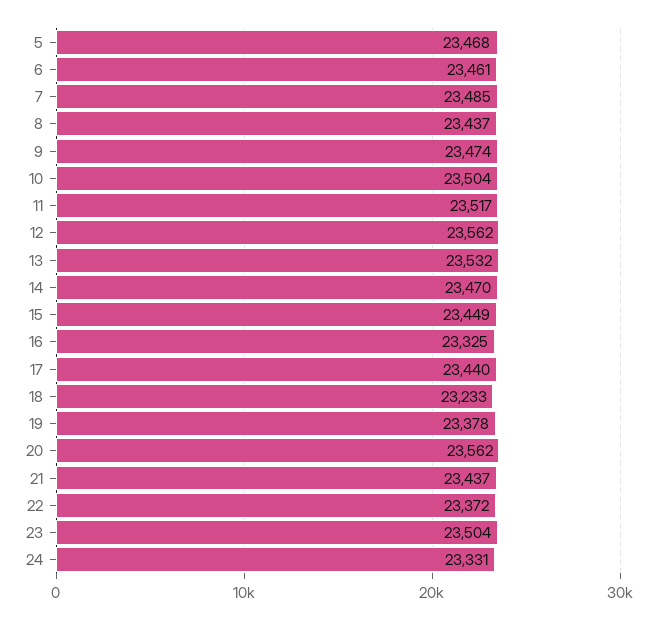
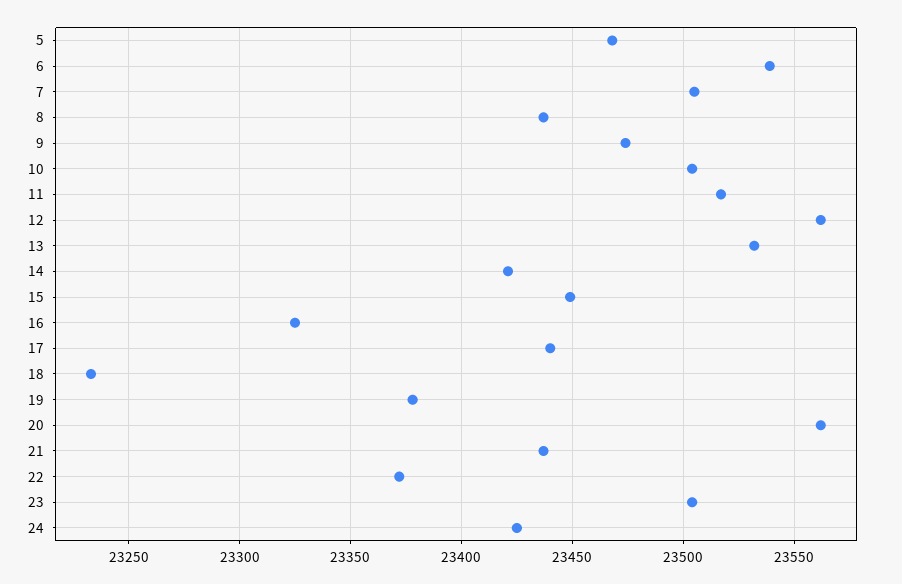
  {
    "5": 23468,
-   "6": 23461,
+   "6": 23540,
-   "7": 23485,
+   "7": 23505,
    "8": 23437,
    "9": 23474,
    "10": 23504,
    "11": 23517,
    "12": 23562,
    "13": 23532,
-   "14": 23470,
+   "14": 23420,
    "15": 23449,
    "16": 23325,
    "17": 23440,
    "18": 23233,
    "19": 23378,
    "20": 23562,
    "21": 23437,
    "22": 23372,
    "23": 23504,
-   "24": 23331
+   "24": 23425
  }

